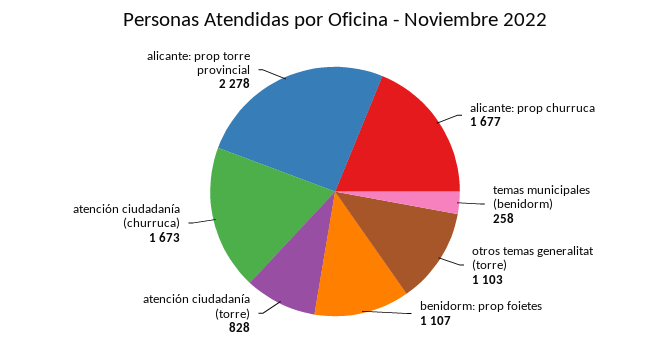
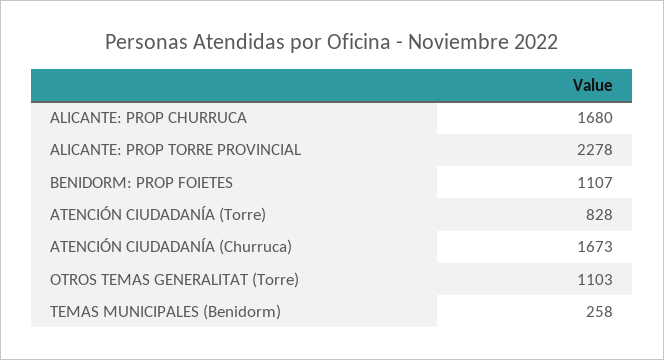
  {
-   "alicante: prop churruca": 1677,
+   "alicante: prop churruca": 1680,
    "temas municipales (benidorm)": 258,
    "otros temas generalitat (torre)": 1103,
    "benidorm: prop foietes": 1107,
    "atención ciudadanía (torre)": 828,
    "atención ciudadanía (churruca)": 1673,
    "alicante: prop torre provincial": 2278
  }

